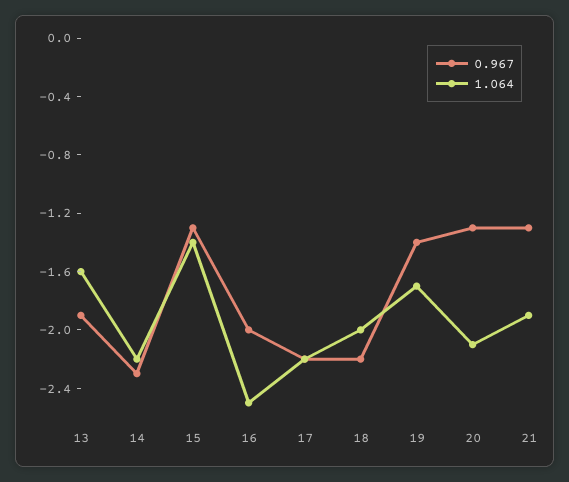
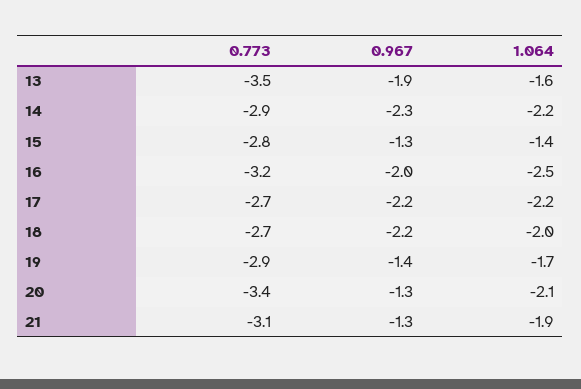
  {
    "0.967": {
      "13": -1.9,
      "14": -2.3,
      "15": -1.3,
      "16": -2,
      "17": -2.2,
      "18": -2.2,
      "19": -1.4,
      "20": -1.3,
      "21": -1.3
    },
    "1.064": {
      "13": -1.6,
      "14": -2.2,
      "15": -1.4,
      "16": -2.5,
      "17": -2.2,
      "18": -2,
      "19": -1.7,
      "20": -2.1,
      "21": -1.9
-   }
+   },
+   "0.773": {
+     "13": -3.5,
+     "14": -2.9,
+     "15": -2.8,
+     "16": -3.2,
+     "17": -2.7,
+     "18": -2.7,
+     "19": -2.9,
+     "20": -3.4,
+     "21": -3.1
+   }
  }

